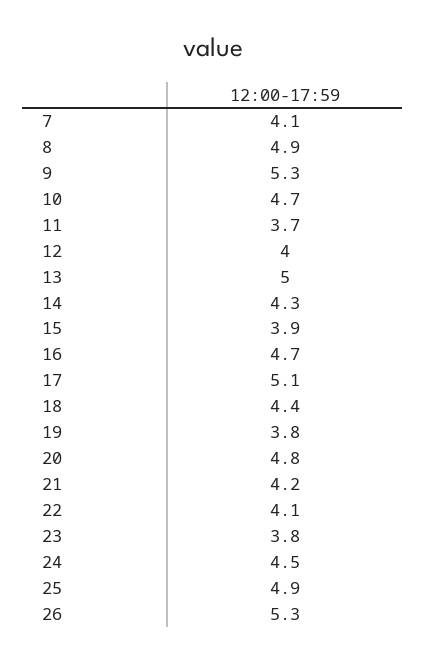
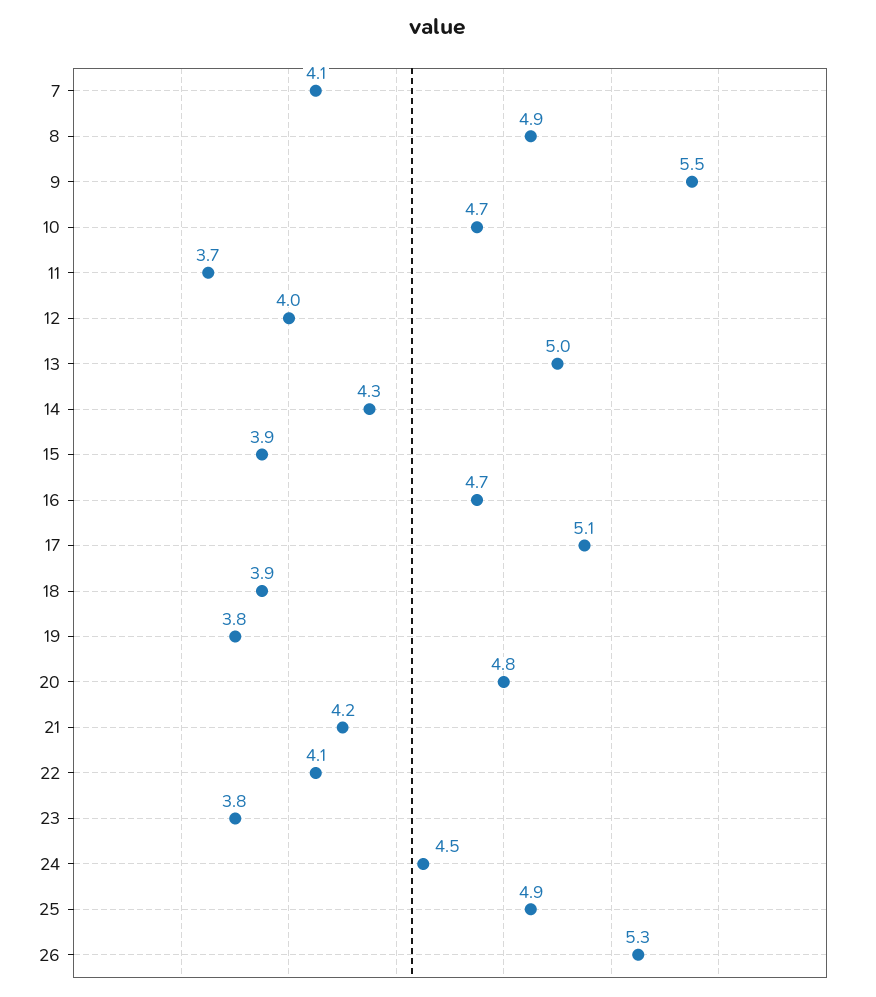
  {
    "7": 4.1,
    "8": 4.9,
-   "9": 5.3,
+   "9": 5.5,
    "10": 4.7,
    "11": 3.7,
    "12": 4,
    "13": 5,
    "14": 4.3,
    "15": 3.9,
    "16": 4.7,
    "17": 5.1,
-   "18": 4.4,
+   "18": 3.9,
    "19": 3.8,
    "20": 4.8,
    "21": 4.2,
    "22": 4.1,
    "23": 3.8,
    "24": 4.5,
    "25": 4.9,
    "26": 5.3
  }

